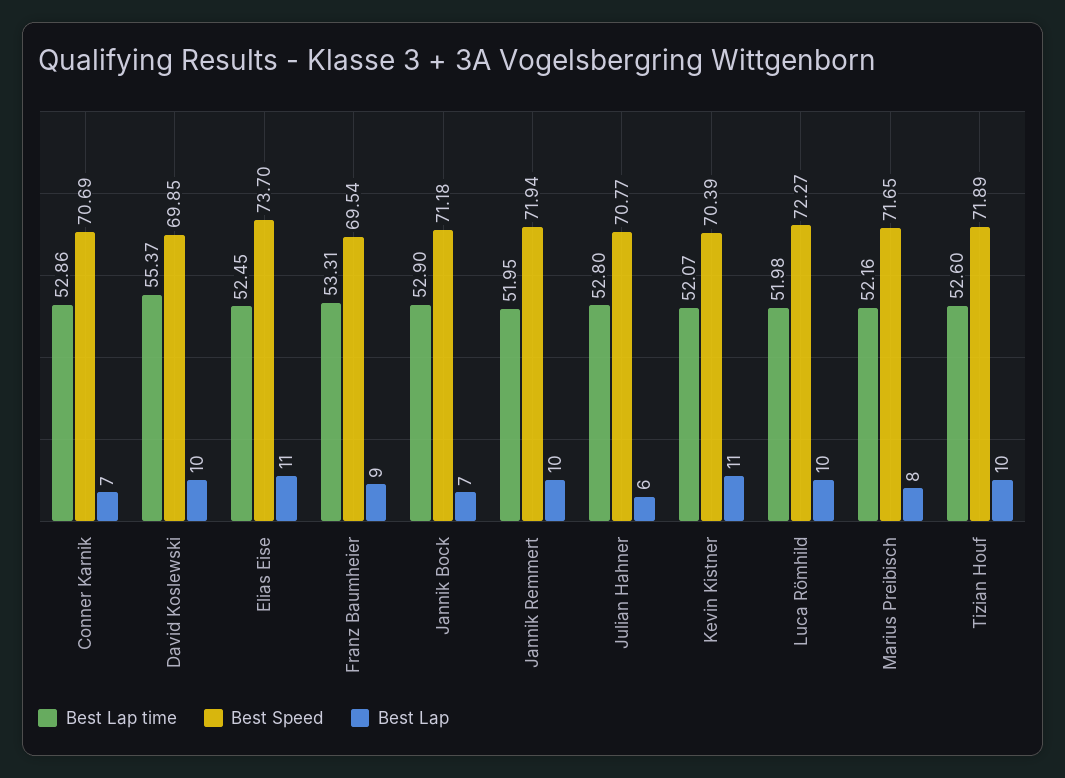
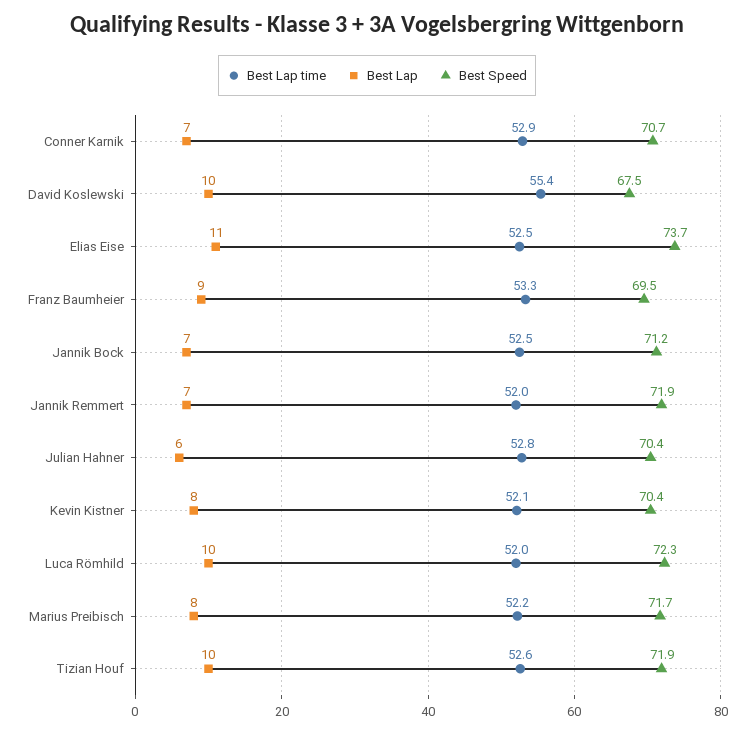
  {
    "Best Lap time": {
      "Conner Karnik": 52.86,
      "David Koslewski": 55.37,
      "Elias Eise": 52.45,
      "Franz Baumheier": 53.31,
-     "Jannik Bock": 52.9,
+     "Jannik Bock": 52.5,
      "Jannik Remmert": 51.95,
      "Julian Hahner": 52.8,
      "Kevin Kistner": 52.07,
      "Luca Römhild": 51.98,
      "Marius Preibisch": 52.16,
      "Tizian Houf": 52.6
    },
    "Best Speed": {
      "Conner Karnik": 70.69,
-     "David Koslewski": 69.85,
+     "David Koslewski": 67.5,
      "Elias Eise": 73.7,
      "Franz Baumheier": 69.54,
      "Jannik Bock": 71.18,
      "Jannik Remmert": 71.94,
-     "Julian Hahner": 70.77,
+     "Julian Hahner": 70.4,
      "Kevin Kistner": 70.39,
      "Luca Römhild": 72.27,
      "Marius Preibisch": 71.65,
      "Tizian Houf": 71.89
    },
    "Best Lap": {
      "Conner Karnik": 7,
      "David Koslewski": 10,
      "Elias Eise": 11,
      "Franz Baumheier": 9,
      "Jannik Bock": 7,
-     "Jannik Remmert": 10,
+     "Jannik Remmert": 7,
      "Julian Hahner": 6,
-     "Kevin Kistner": 11,
+     "Kevin Kistner": 8,
      "Luca Römhild": 10,
      "Marius Preibisch": 8,
      "Tizian Houf": 10
    }
  }

